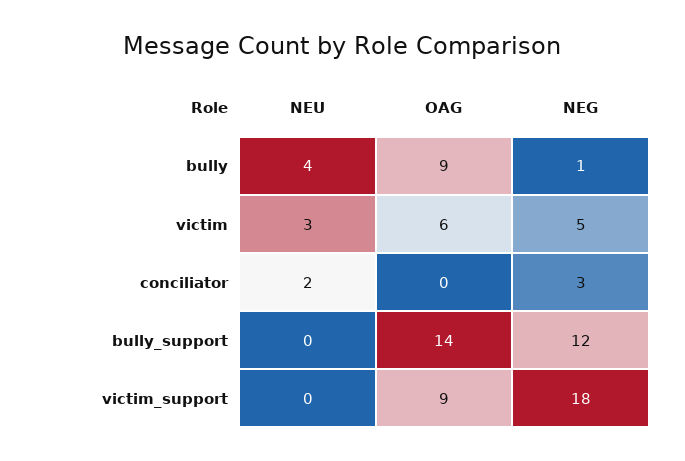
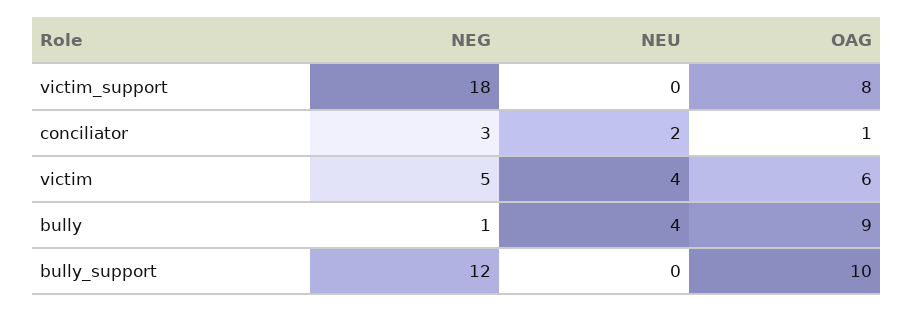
  {
    "NEU": {
      "bully": 4,
-     "victim": 3,
+     "victim": 4,
      "conciliator": 2,
      "bully_support": 0,
      "victim_support": 0
    },
    "OAG": {
      "bully": 9,
      "victim": 6,
-     "conciliator": 0,
+     "conciliator": 1,
-     "bully_support": 14,
+     "bully_support": 10,
-     "victim_support": 9
+     "victim_support": 8
    },
    "NEG": {
      "bully": 1,
      "victim": 5,
      "conciliator": 3,
      "bully_support": 12,
      "victim_support": 18
    }
  }

